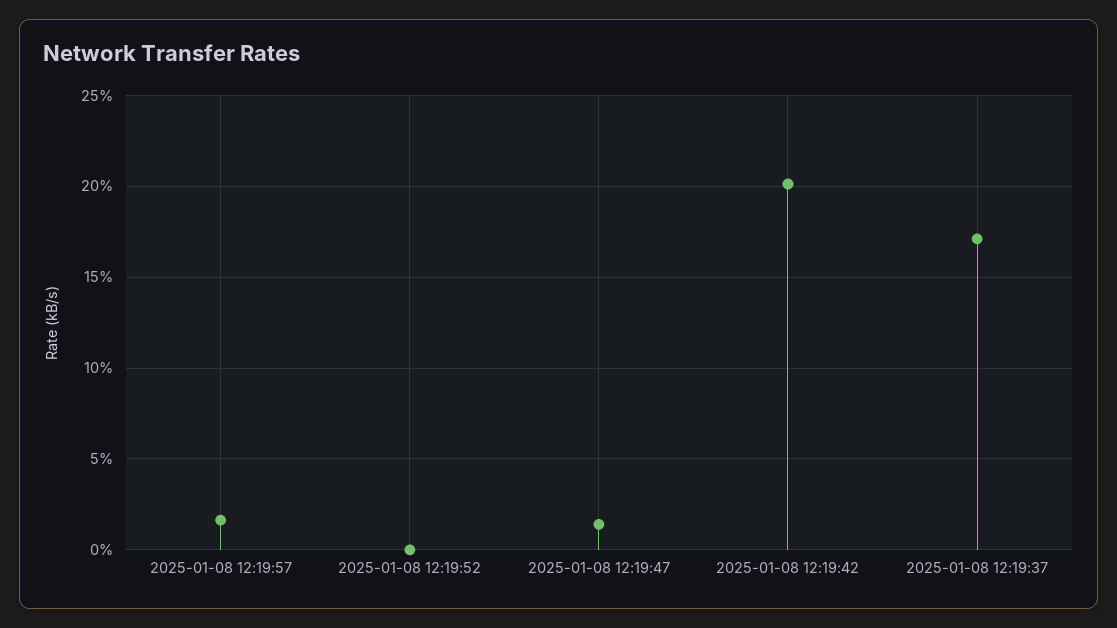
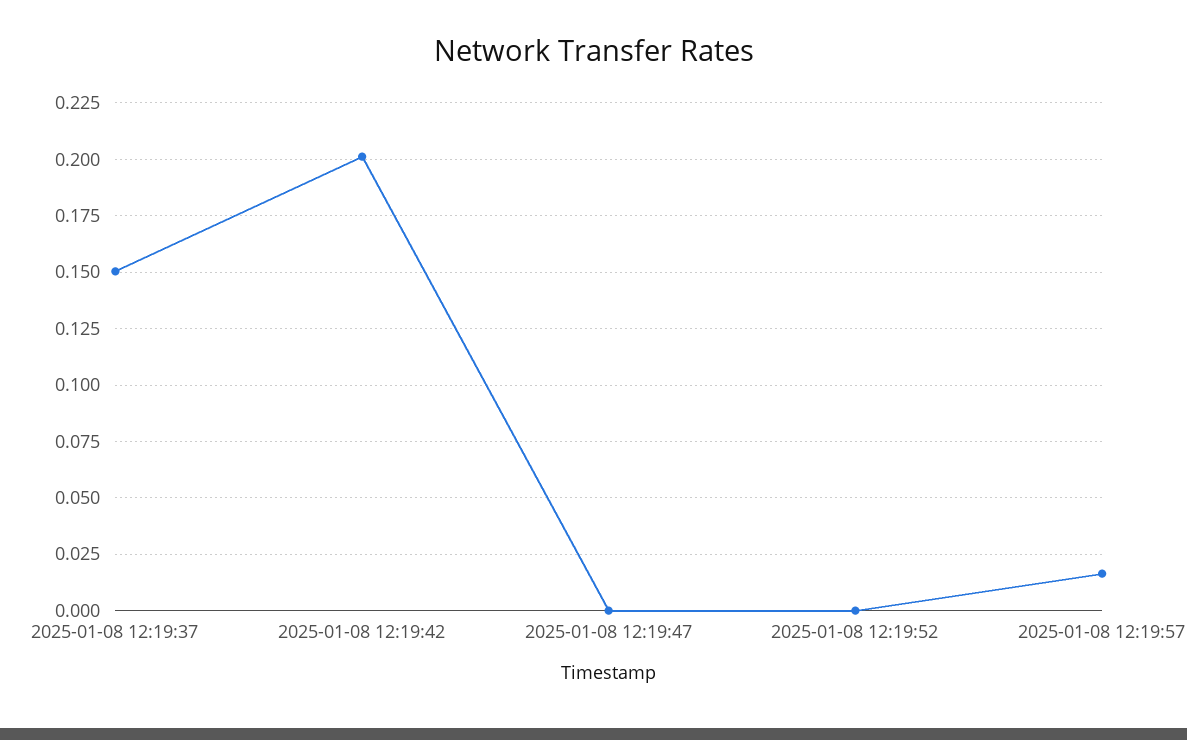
  {
    "2025-01-08 12:19:57": 0.015,
    "2025-01-08 12:19:52": 0,
-   "2025-01-08 12:19:47": 0.015,
+   "2025-01-08 12:19:47": 0,
    "2025-01-08 12:19:42": 0.2,
-   "2025-01-08 12:19:37": 0.17
+   "2025-01-08 12:19:37": 0.15
  }

